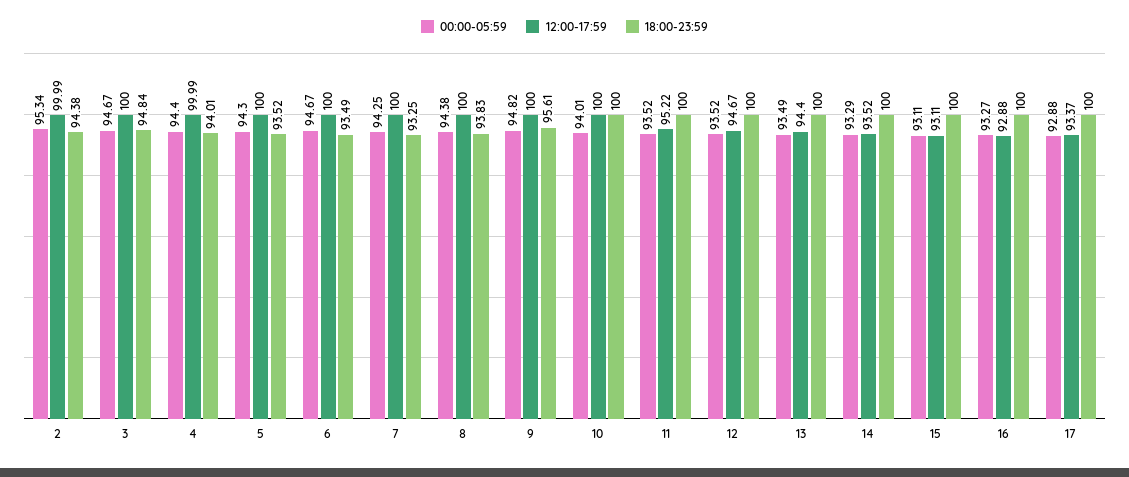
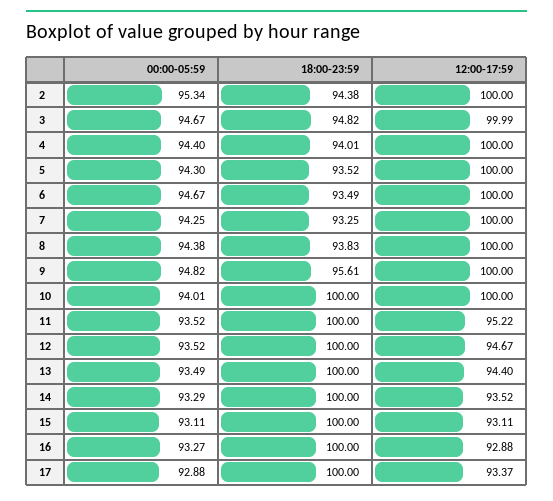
  {
    "00:00-05:59": {
      "2": 95.34,
      "3": 94.67,
      "4": 94.4,
      "5": 94.3,
      "6": 94.67,
      "7": 94.25,
      "8": 94.38,
      "9": 94.82,
      "10": 94.01,
      "11": 93.52,
      "12": 93.52,
      "13": 93.49,
      "14": 93.29,
      "15": 93.11,
      "16": 93.27,
      "17": 92.88
    },
    "12:00-17:59": {
-     "2": 99.99,
+     "2": 100,
-     "3": 100,
+     "3": 99.99,
-     "4": 99.99,
+     "4": 100,
      "5": 100,
      "6": 100,
      "7": 100,
      "8": 100,
      "9": 100,
      "10": 100,
      "11": 95.22,
      "12": 94.67,
      "13": 94.4,
      "14": 93.52,
      "15": 93.11,
      "16": 92.88,
      "17": 93.37
    },
    "18:00-23:59": {
      "2": 94.38,
-     "3": 94.84,
+     "3": 94.82,
      "4": 94.01,
      "5": 93.52,
      "6": 93.49,
      "7": 93.25,
      "8": 93.83,
      "9": 95.61,
      "10": 100,
      "11": 100,
      "12": 100,
      "13": 100,
      "14": 100,
      "15": 100,
      "16": 100,
      "17": 100
    }
  }

